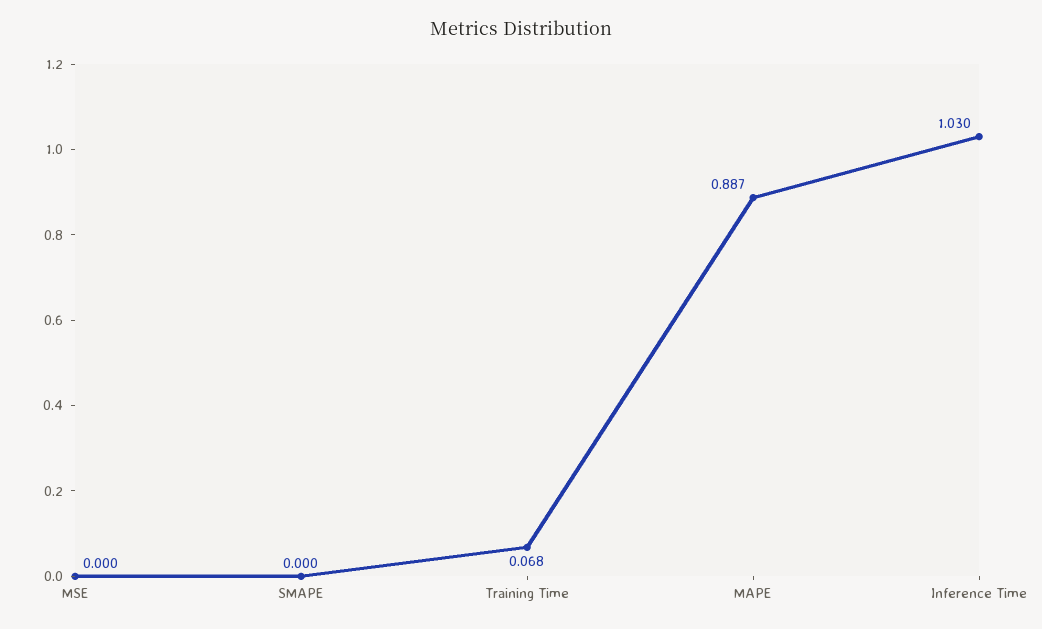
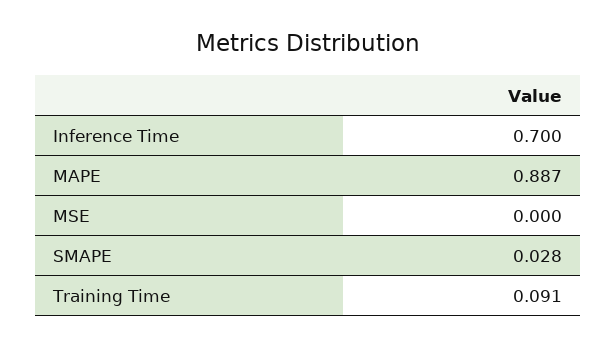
  {
    "MSE": 0,
-   "SMAPE": 0,
+   "SMAPE": 0.028,
-   "Training Time": 0.068,
+   "Training Time": 0.091,
    "MAPE": 0.887,
-   "Inference Time": 1.03
+   "Inference Time": 0.7
  }

